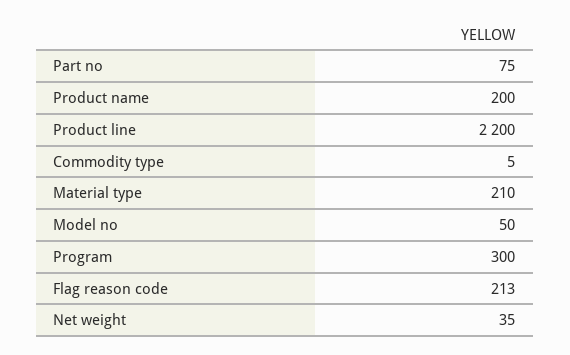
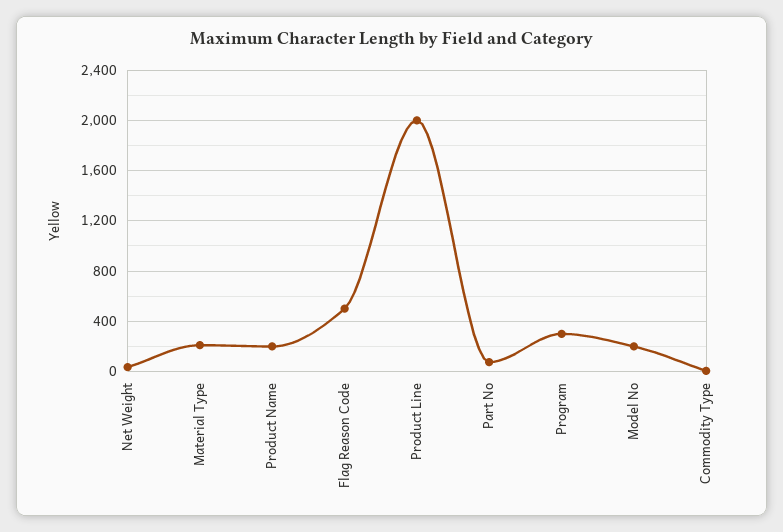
  {
    "Part no": 75,
    "Product name": 200,
-   "Product line": 2200,
+   "Product line": 2000,
    "Commodity type": 5,
    "Material type": 210,
-   "Model no": 50,
+   "Model no": 200,
    "Program": 300,
-   "Flag reason code": 213,
+   "Flag reason code": 500,
    "Net weight": 35
  }

